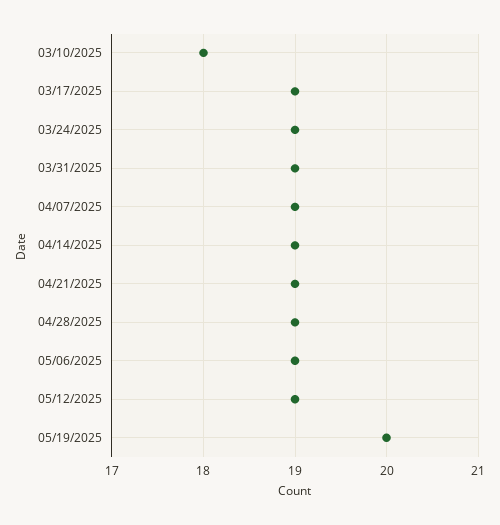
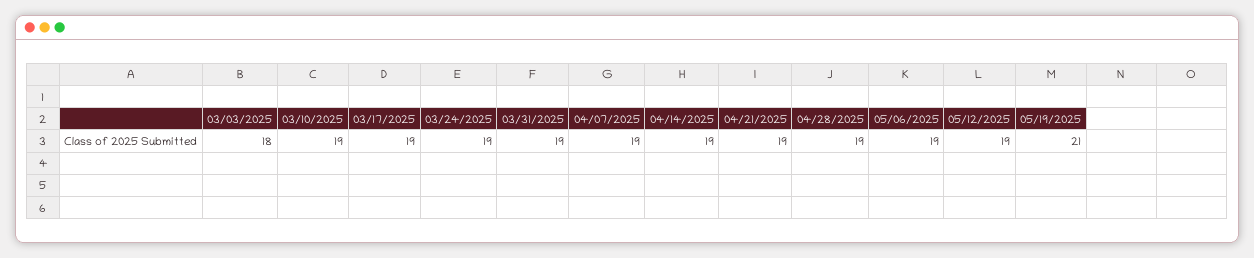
  {
-   "03/10/2025": 18,
+   "03/10/2025": 19,
    "03/17/2025": 19,
    "03/24/2025": 19,
    "03/31/2025": 19,
    "04/07/2025": 19,
    "04/14/2025": 19,
    "04/21/2025": 19,
    "04/28/2025": 19,
    "05/06/2025": 19,
    "05/12/2025": 19,
-   "05/19/2025": 20
+   "05/19/2025": 21,
+   "03/03/2025": 18
  }

